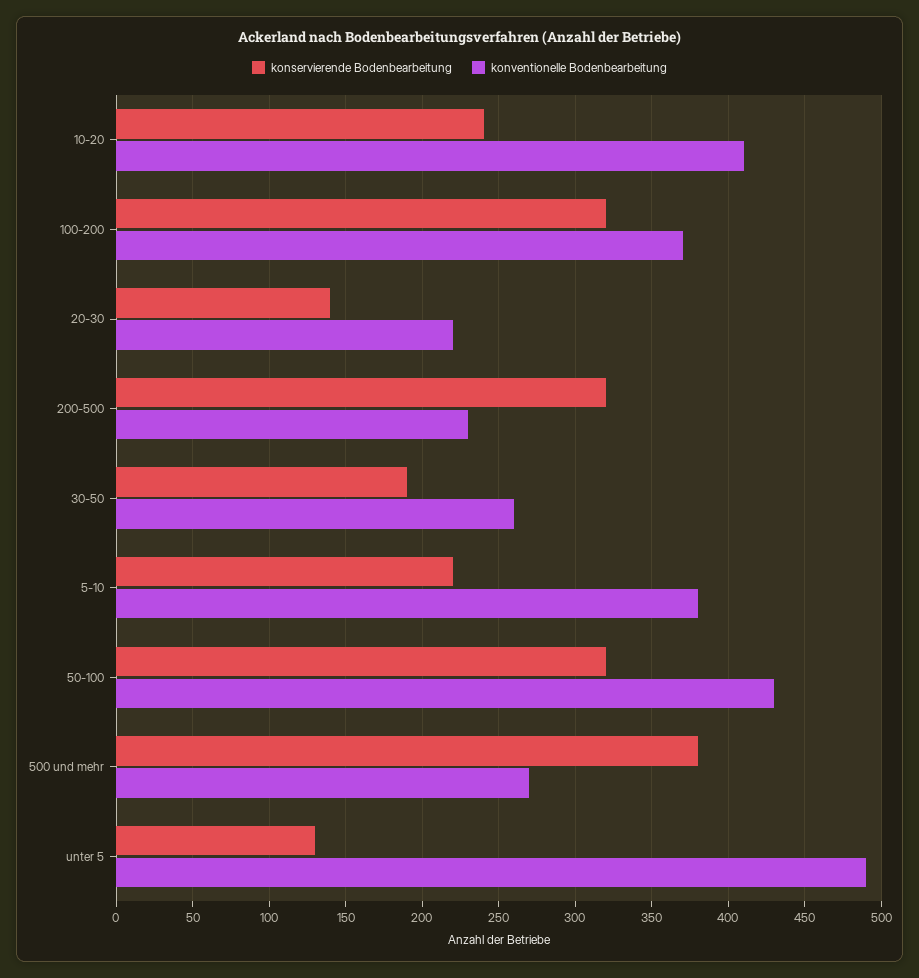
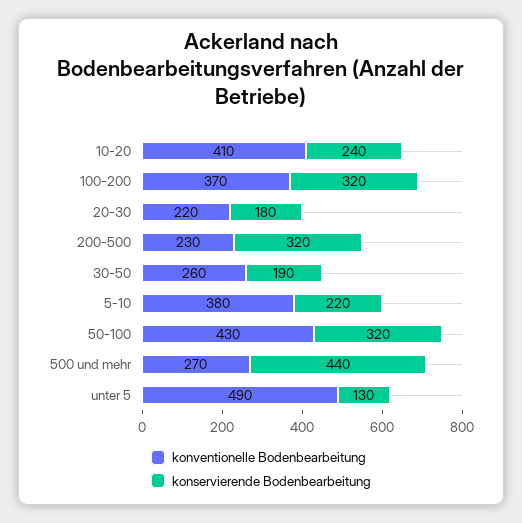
  {
    "konservierende Bodenbearbeitung": {
      "10-20": 240,
      "100-200": 320,
-     "20-30": 140,
+     "20-30": 180,
      "200-500": 320,
      "30-50": 190,
      "5-10": 220,
      "50-100": 320,
-     "500 und mehr": 380,
+     "500 und mehr": 440,
      "unter 5": 130
    },
    "konventionelle Bodenbearbeitung": {
      "10-20": 410,
      "100-200": 370,
      "20-30": 220,
      "200-500": 230,
      "30-50": 260,
      "5-10": 380,
      "50-100": 430,
      "500 und mehr": 270,
      "unter 5": 490
    }
  }

